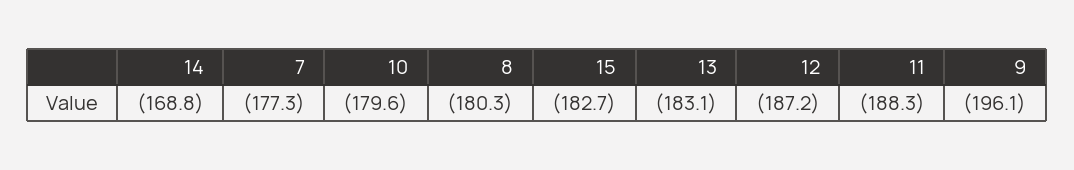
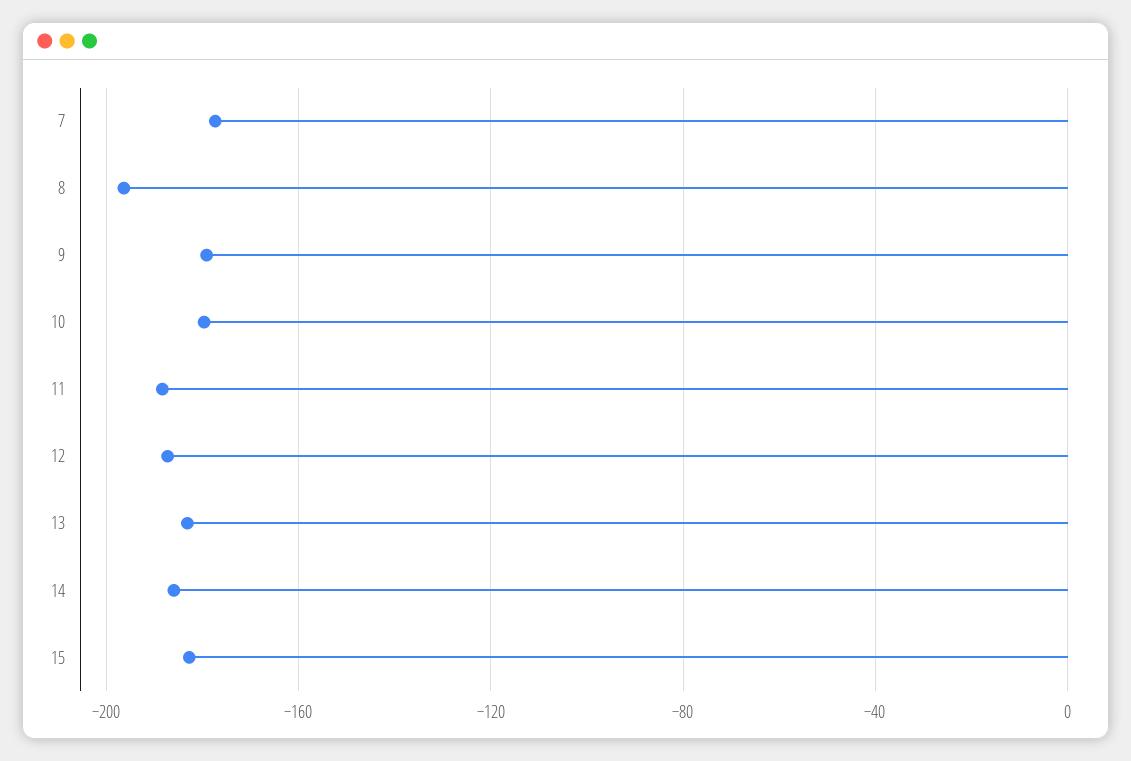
  {
-   "14": -168.8,
+   "14": -185,
    "7": -177.3,
    "10": -179.6,
-   "8": -180.3,
+   "8": -195,
    "15": -182.7,
    "13": -183.1,
    "12": -187.2,
    "11": -188.3,
-   "9": -196.1
+   "9": -180
  }

